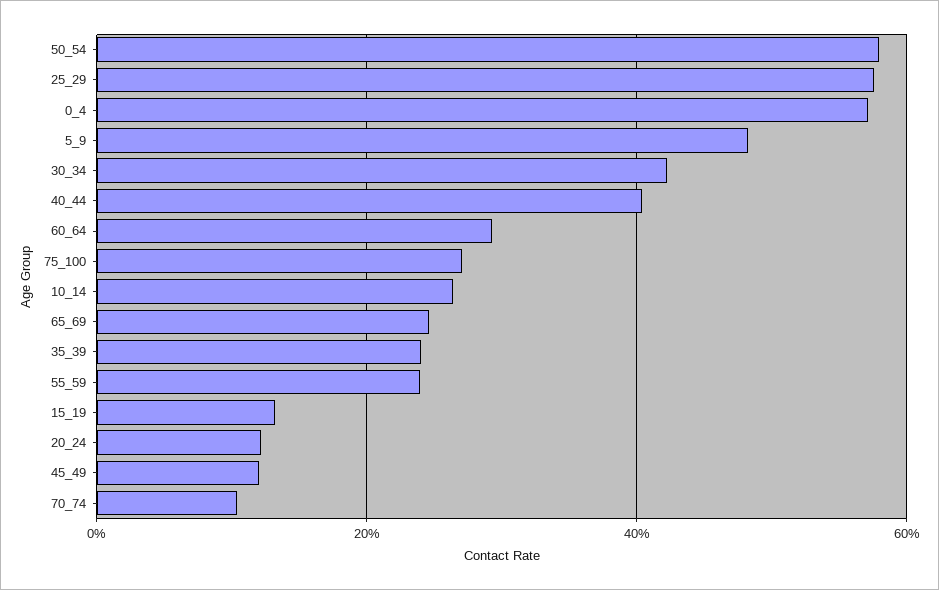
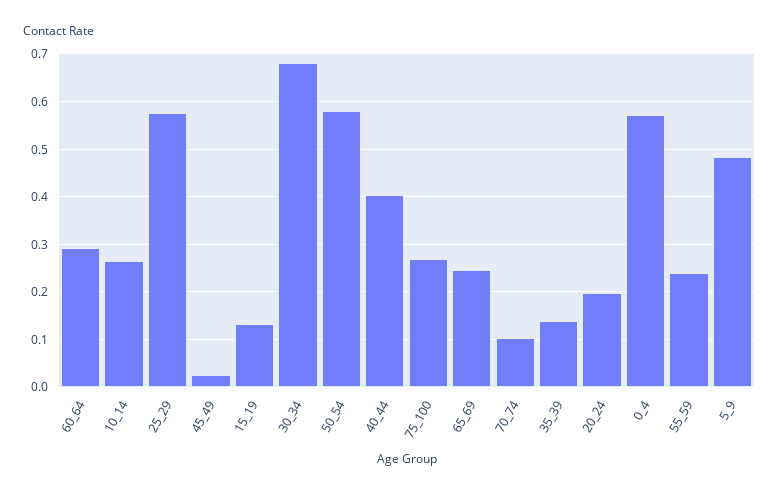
  {
    "50_54": 0.58,
    "25_29": 0.58,
    "0_4": 0.58,
    "5_9": 0.48,
-   "30_34": 0.42,
+   "30_34": 0.68,
    "40_44": 0.4,
    "60_64": 0.3,
    "75_100": 0.28,
    "10_14": 0.26,
    "65_69": 0.24,
-   "35_39": 0.24,
+   "35_39": 0.14,
    "55_59": 0.24,
    "15_19": 0.14,
-   "20_24": 0.12,
+   "20_24": 0.2,
-   "45_49": 0.12,
+   "45_49": 0.02,
    "70_74": 0.1
  }

